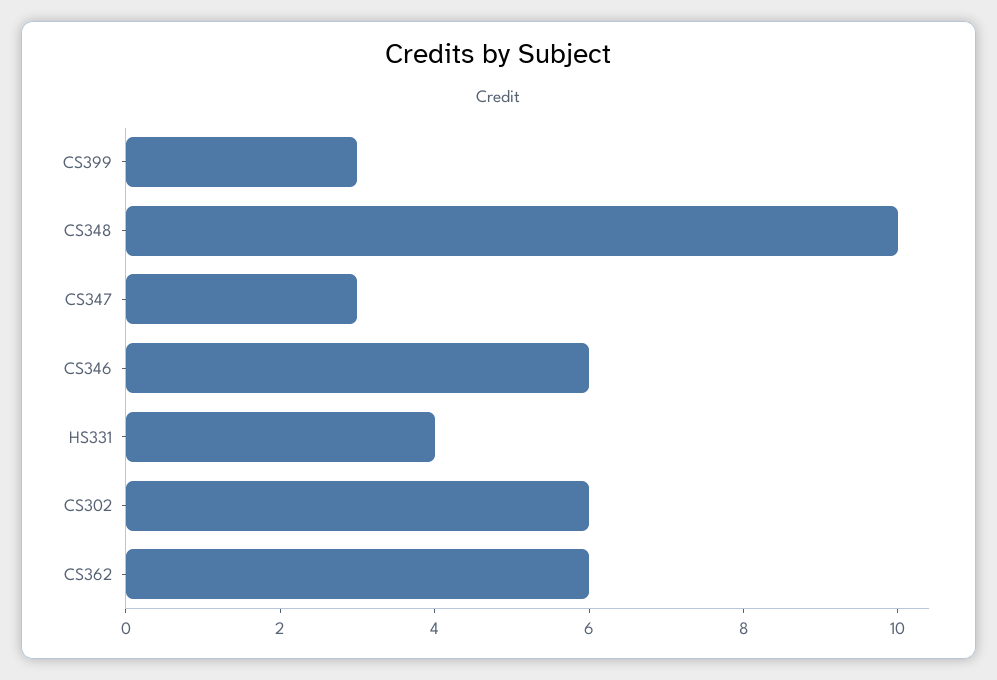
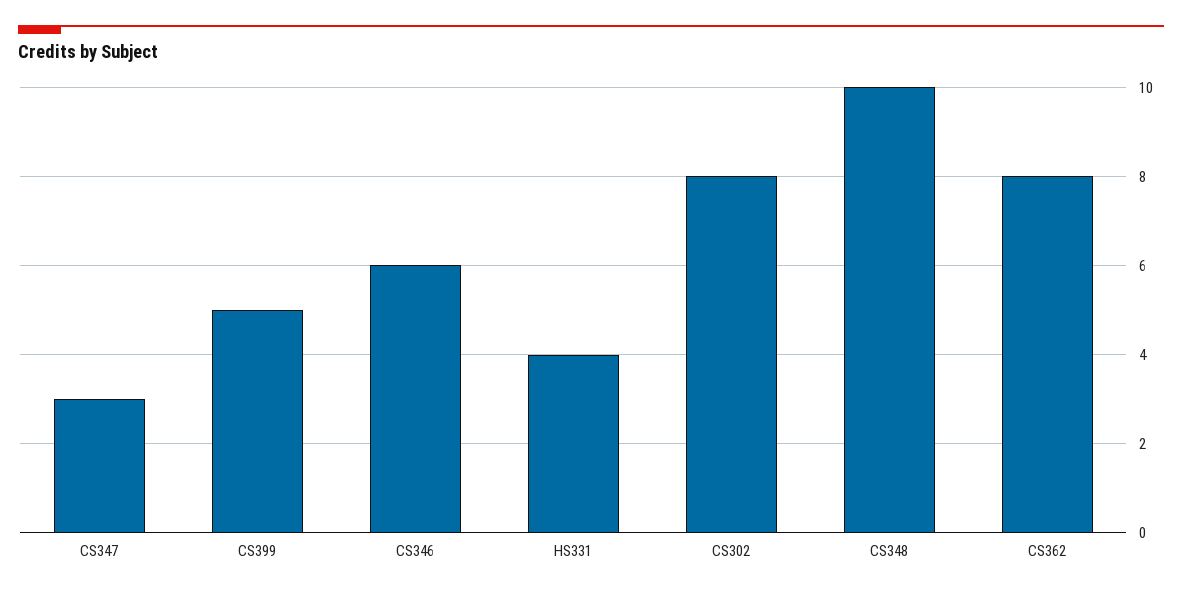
  {
-   "CS399": 3,
+   "CS399": 5,
    "CS348": 10,
    "CS347": 3,
    "CS346": 6,
    "HS331": 4,
-   "CS302": 6,
+   "CS302": 8,
-   "CS362": 6
+   "CS362": 8
  }

